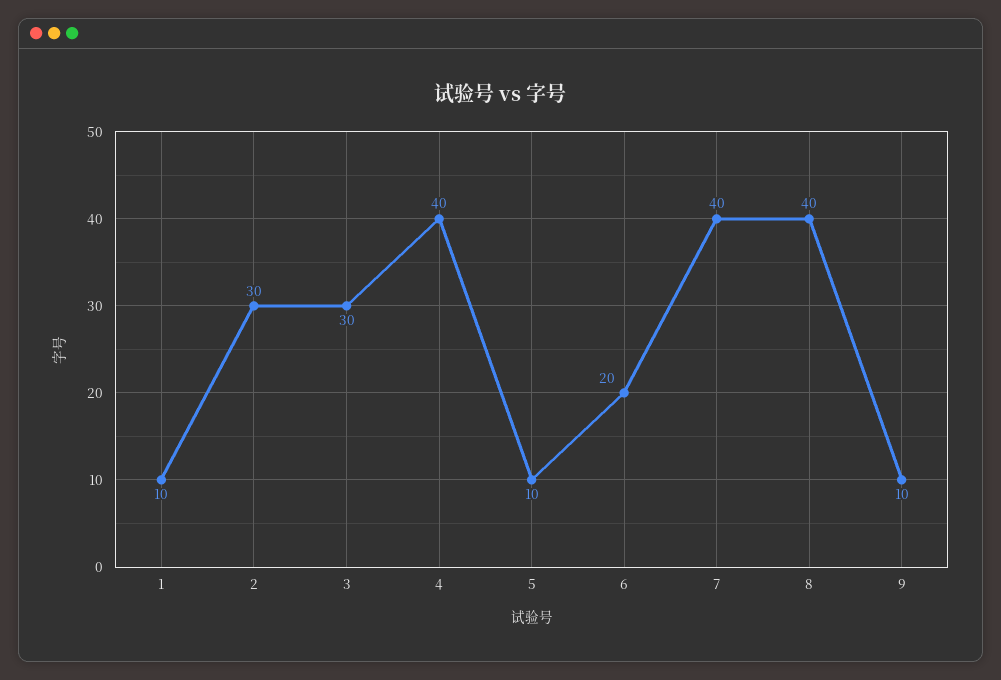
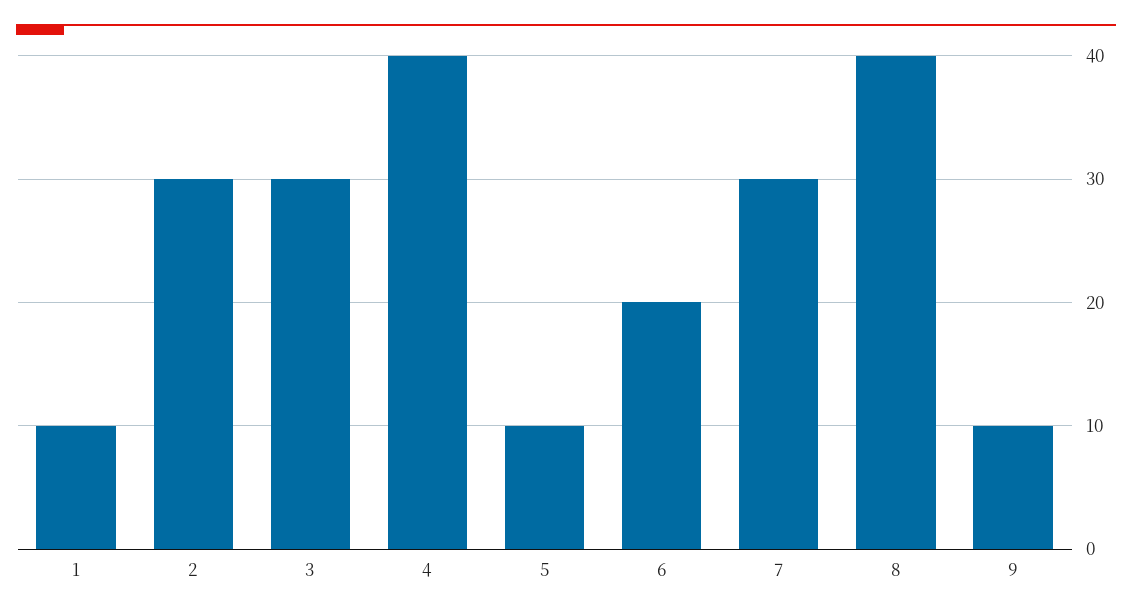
  {
    "1": 10,
    "2": 30,
    "3": 30,
    "4": 40,
    "5": 10,
    "6": 20,
-   "7": 40,
+   "7": 30,
    "8": 40,
    "9": 10
  }

